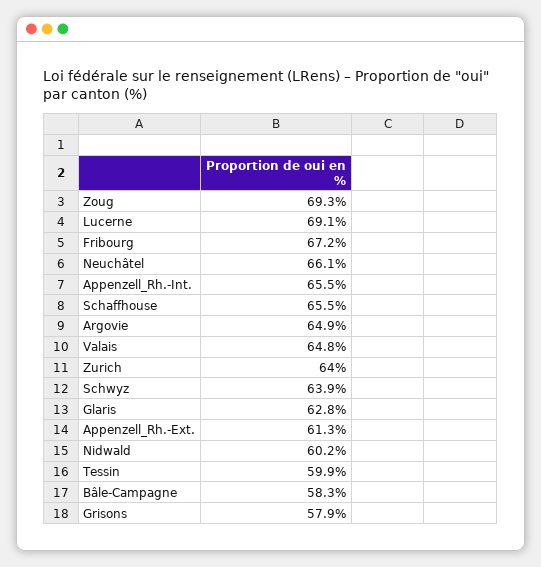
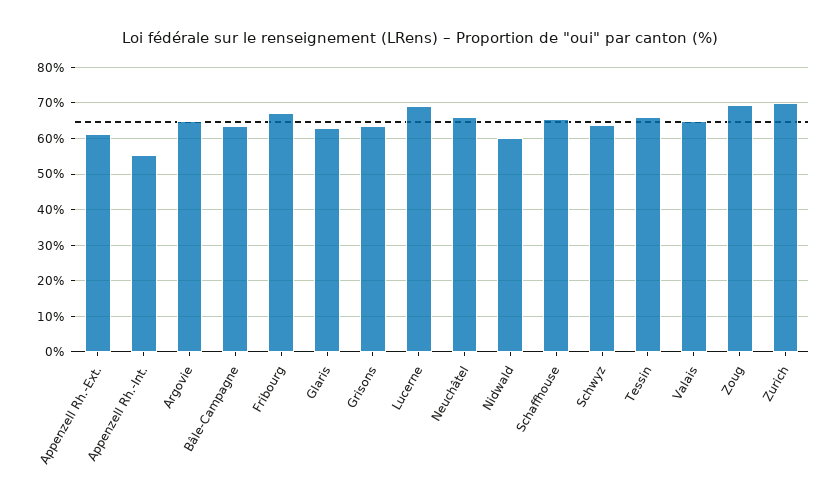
  {
    "Zoug": 69.3,
    "Lucerne": 69.1,
    "Fribourg": 67.2,
    "Neuchâtel": 66.1,
-   "Appenzell_Rh.-Int.": 65.5,
+   "Appenzell_Rh.-Int.": 56,
    "Schaffhouse": 65.5,
    "Argovie": 64.9,
    "Valais": 64.8,
-   "Zurich": 64,
+   "Zurich": 70,
    "Schwyz": 63.9,
    "Glaris": 62.8,
    "Appenzell_Rh.-Ext.": 61.3,
    "Nidwald": 60.2,
-   "Tessin": 59.9,
+   "Tessin": 66,
-   "Bâle-Campagne": 58.3,
+   "Bâle-Campagne": 64,
-   "Grisons": 57.9
+   "Grisons": 64
  }

